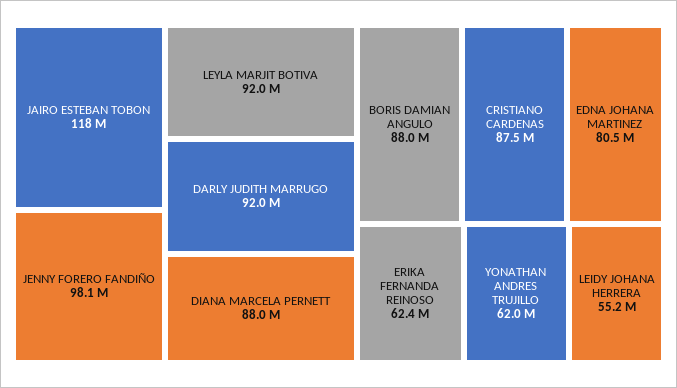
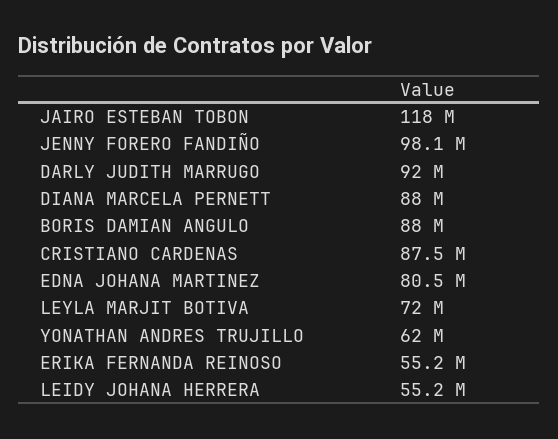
  {
    "JAIRO ESTEBAN TOBON": 118000000,
    "JENNY FORERO FANDIÑO": 98100000,
-   "LEYLA MARJIT BOTIVA": 92000000,
+   "LEYLA MARJIT BOTIVA": 72000000,
    "DARLY JUDITH MARRUGO": 92000000,
    "DIANA MARCELA PERNETT": 88000000,
    "BORIS DAMIAN ANGULO": 88000000,
    "CRISTIANO CARDENAS": 87500000,
    "EDNA JOHANA MARTINEZ": 80500000,
-   "ERIKA FERNANDA REINOSO": 62400000,
+   "ERIKA FERNANDA REINOSO": 55200000,
    "YONATHAN ANDRES TRUJILLO": 62000000,
    "LEIDY JOHANA HERRERA": 55200000
  }

